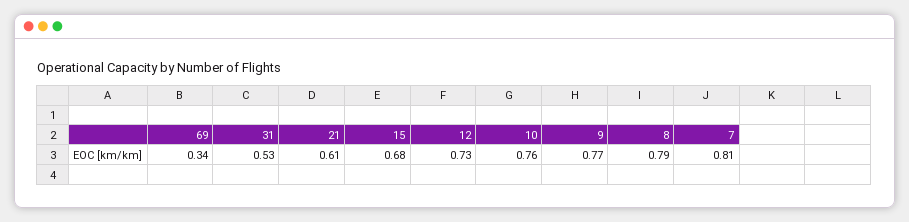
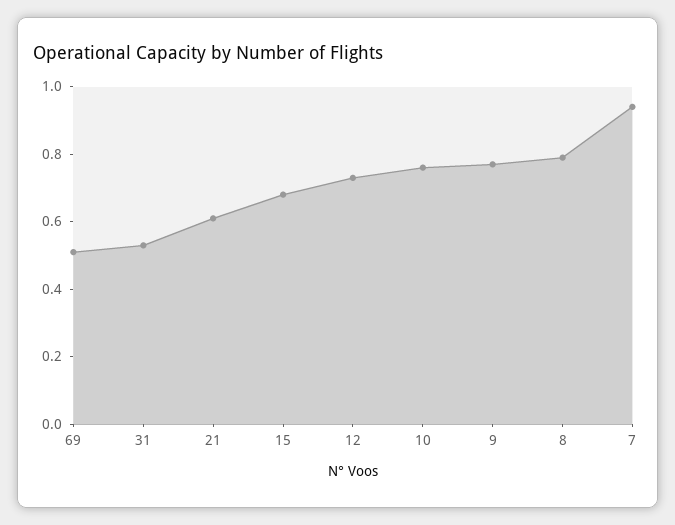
  {
-   "69": 0.34,
+   "69": 0.5,
    "31": 0.53,
    "21": 0.61,
    "15": 0.68,
    "12": 0.73,
    "10": 0.76,
    "9": 0.77,
    "8": 0.79,
-   "7": 0.81
+   "7": 0.95
  }

